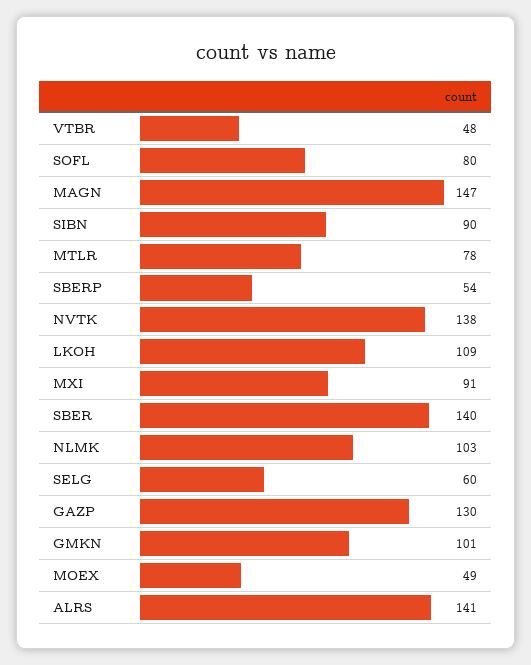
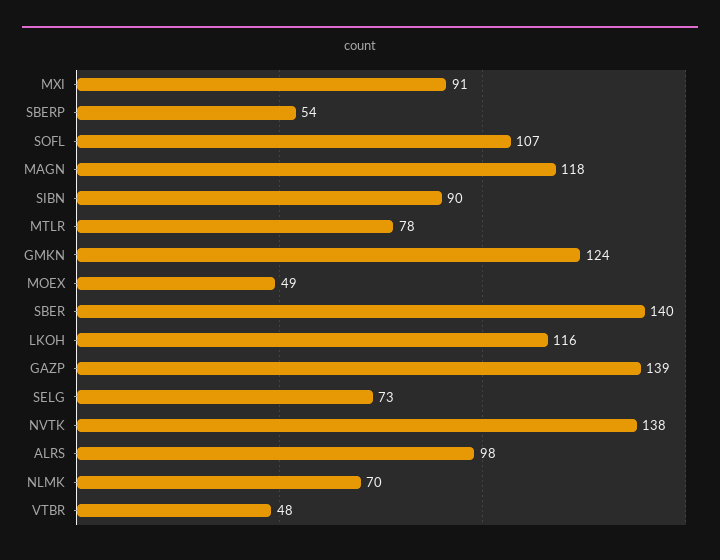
  {
    "VTBR": 48,
-   "SOFL": 80,
+   "SOFL": 107,
-   "MAGN": 147,
+   "MAGN": 118,
    "SIBN": 90,
    "MTLR": 78,
    "SBERP": 54,
    "NVTK": 138,
-   "LKOH": 109,
+   "LKOH": 116,
    "MXI": 91,
    "SBER": 140,
-   "NLMK": 103,
+   "NLMK": 70,
-   "SELG": 60,
+   "SELG": 73,
-   "GAZP": 130,
+   "GAZP": 139,
-   "GMKN": 101,
+   "GMKN": 124,
    "MOEX": 49,
-   "ALRS": 141
+   "ALRS": 98
  }

